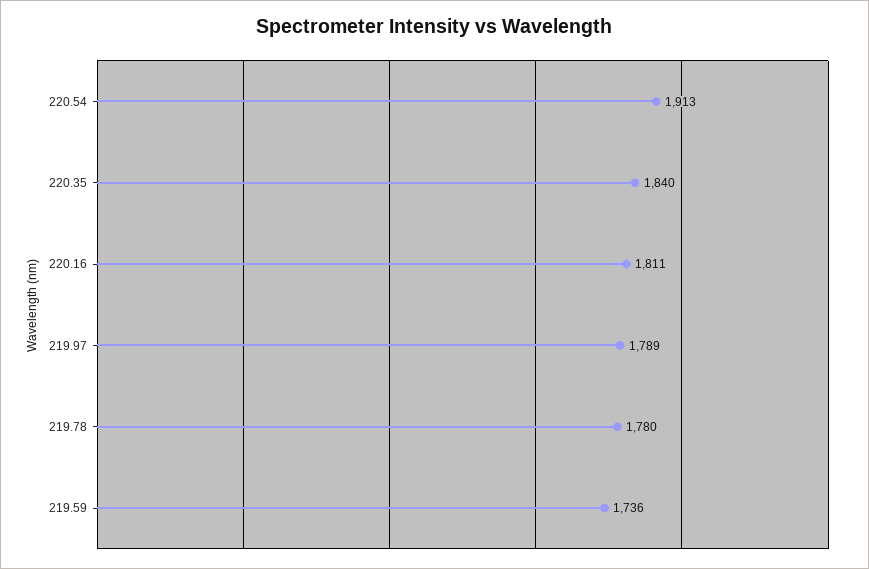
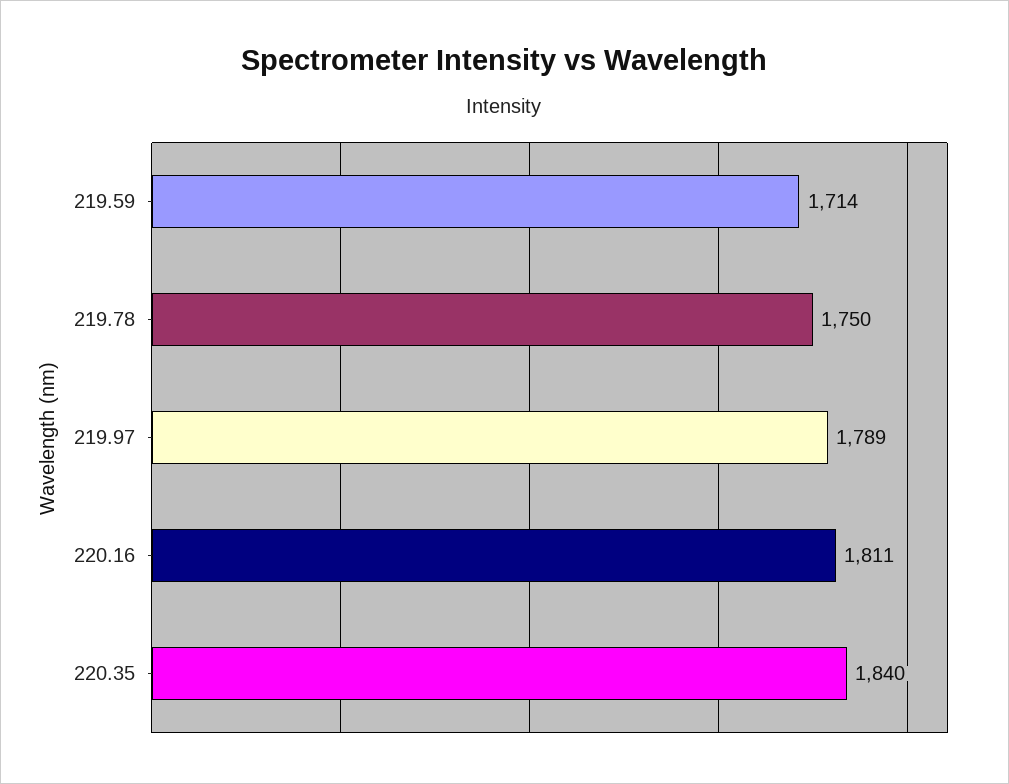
  {
-   "220.54": 1913,
    "220.35": 1840,
    "220.16": 1811,
    "219.97": 1789,
-   "219.78": 1780,
+   "219.78": 1750,
-   "219.59": 1736
+   "219.59": 1714
  }

